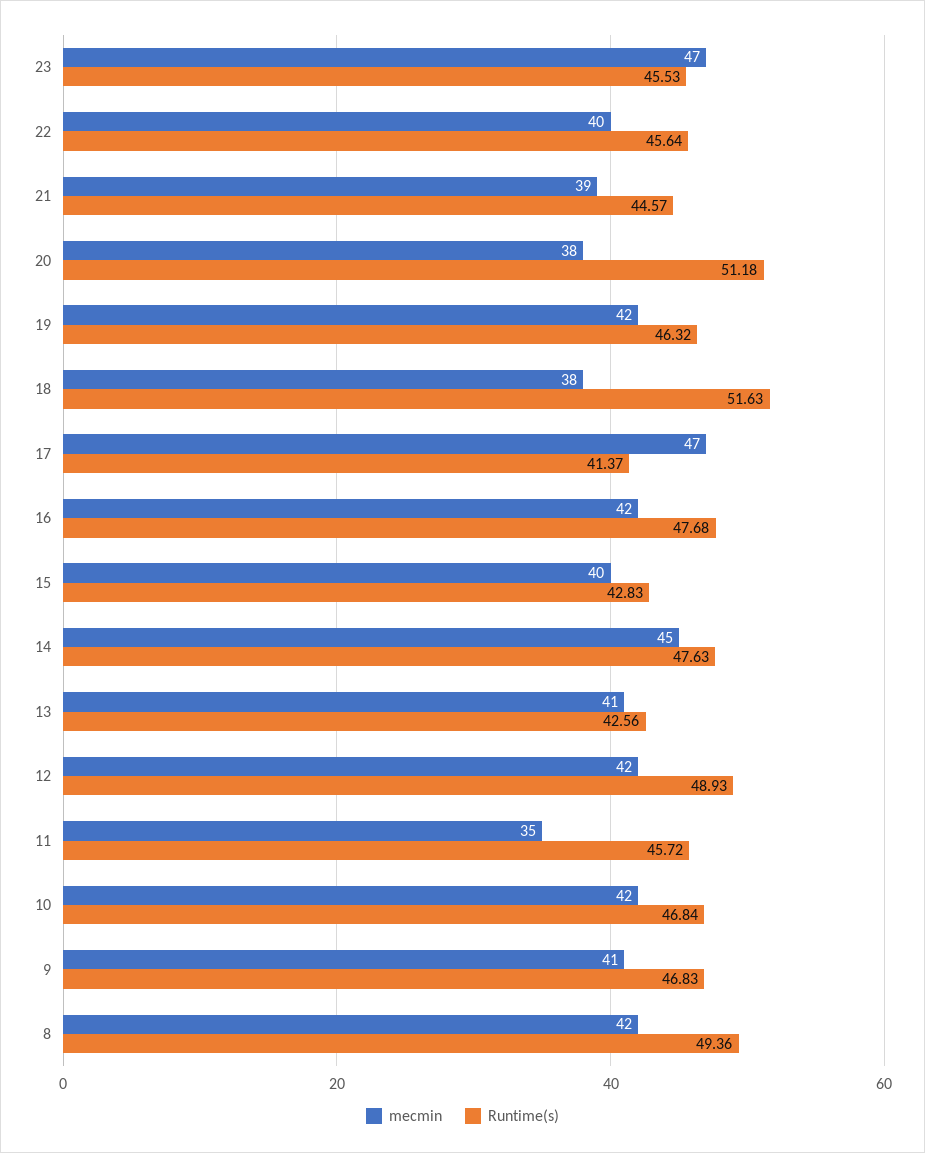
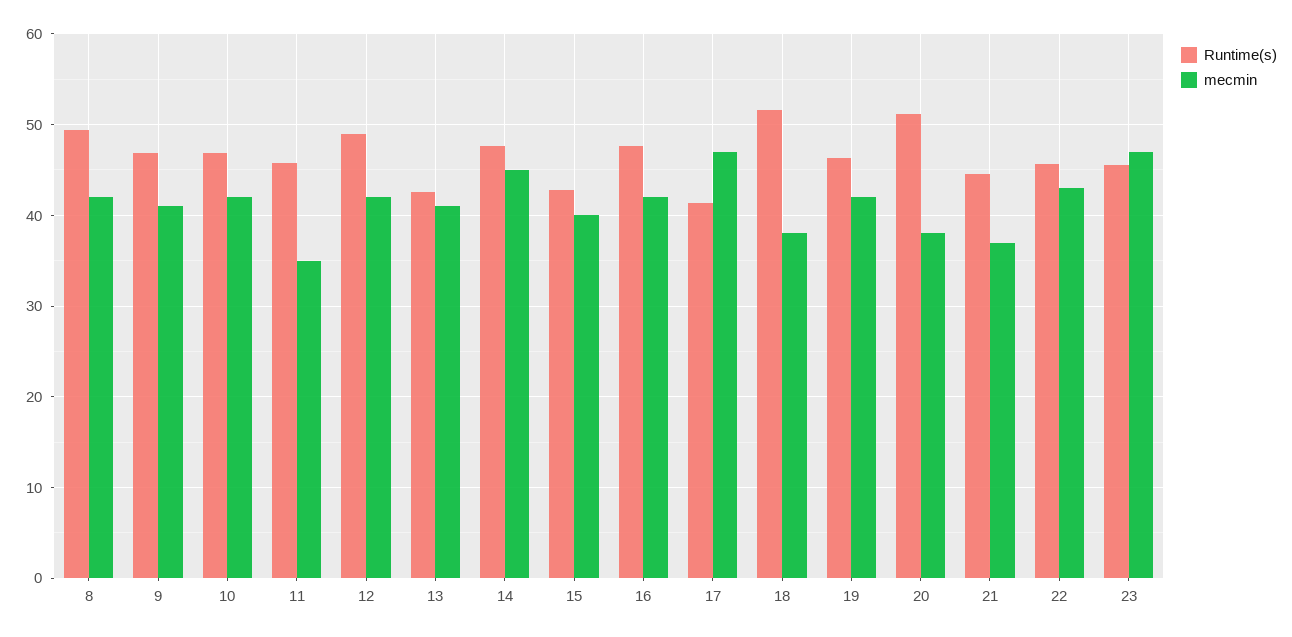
  {
    "mecmin": {
      "23": 47,
-     "22": 40,
+     "22": 43,
-     "21": 39,
+     "21": 37,
      "20": 38,
      "19": 42,
      "18": 38,
      "17": 47,
      "16": 42,
      "15": 40,
      "14": 45,
      "13": 41,
      "12": 42,
      "11": 35,
      "10": 42,
      "9": 41,
      "8": 42
    },
    "Runtime(s)": {
      "23": 45.53,
      "22": 45.64,
      "21": 44.57,
      "20": 51.18,
      "19": 46.32,
      "18": 51.63,
      "17": 41.37,
      "16": 47.68,
      "15": 42.83,
      "14": 47.63,
      "13": 42.56,
      "12": 48.93,
      "11": 45.72,
      "10": 46.84,
      "9": 46.83,
      "8": 49.36
    }
  }

